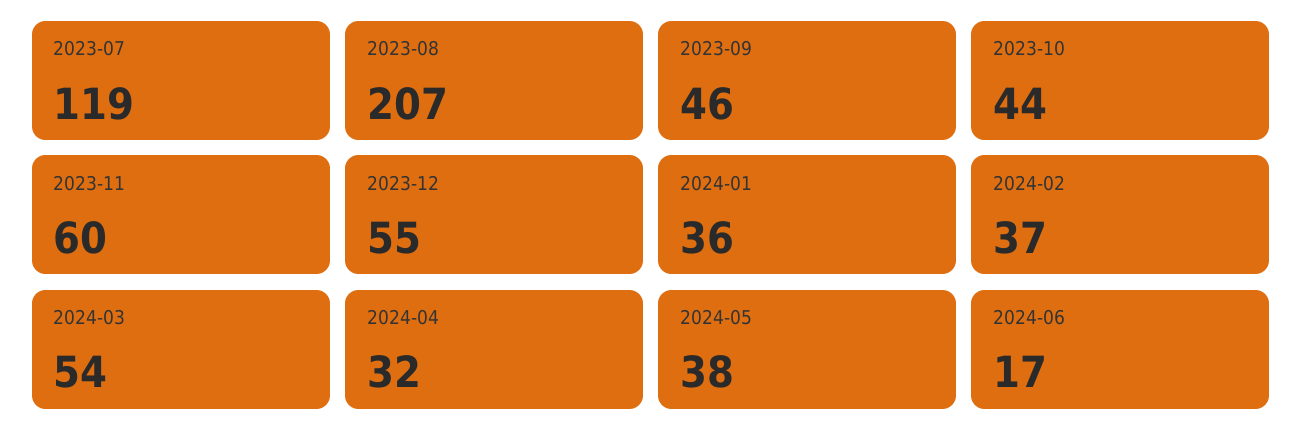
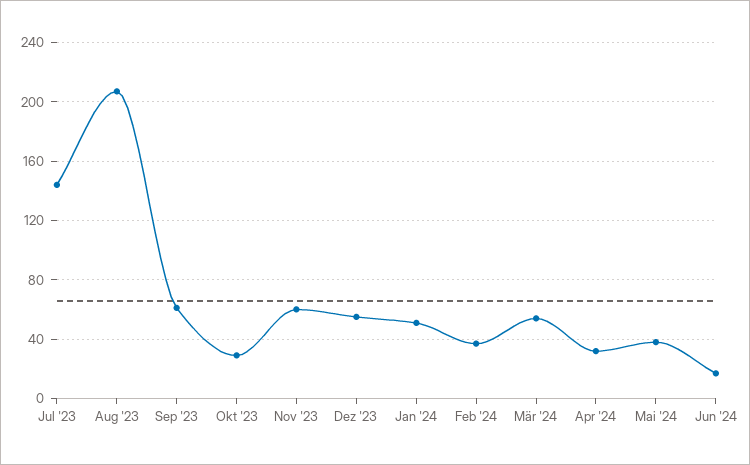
  {
-   "2023-07": 119,
+   "2023-07": 145,
    "2023-08": 207,
-   "2023-09": 46,
+   "2023-09": 60,
-   "2023-10": 44,
+   "2023-10": 30,
    "2023-11": 60,
    "2023-12": 55,
-   "2024-01": 36,
+   "2024-01": 50,
    "2024-02": 37,
    "2024-03": 54,
    "2024-04": 32,
    "2024-05": 38,
    "2024-06": 17
  }

